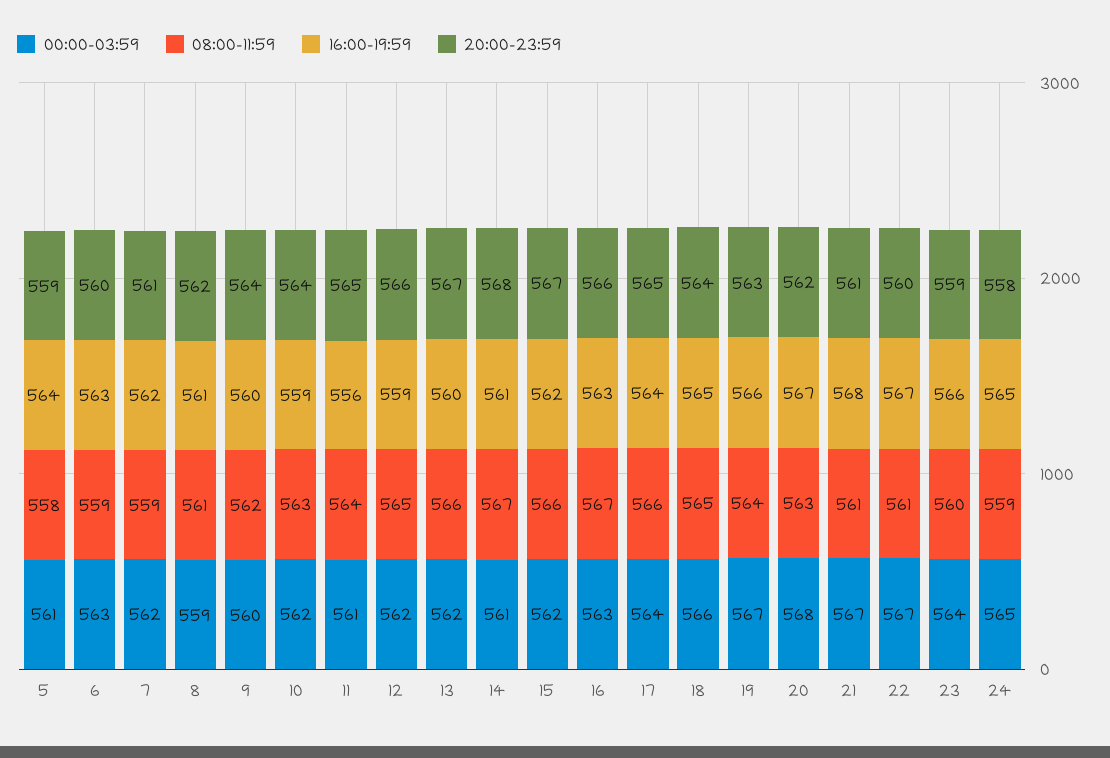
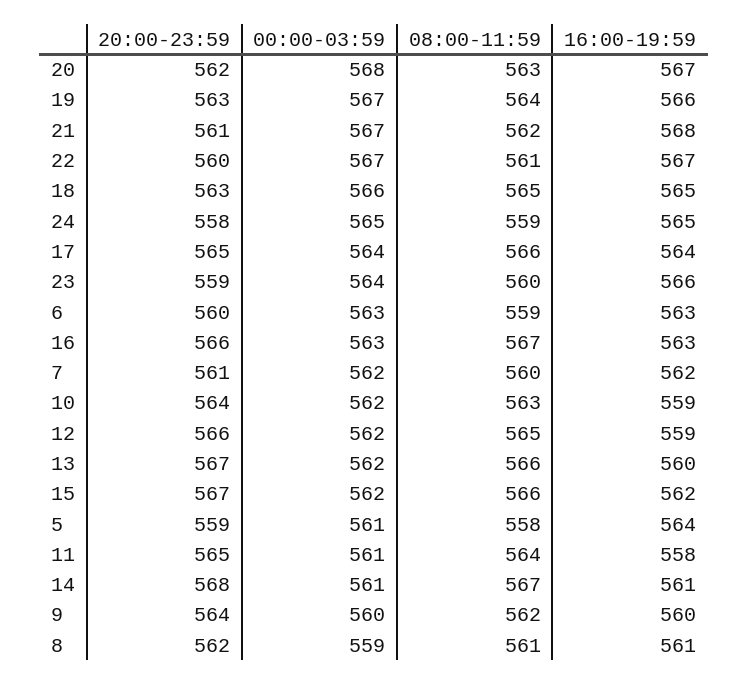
  {
    "00:00-03:59": {
      "5": 561,
      "6": 563,
      "7": 562,
      "8": 559,
      "9": 560,
      "10": 562,
      "11": 561,
      "12": 562,
      "13": 562,
      "14": 561,
      "15": 562,
      "16": 563,
      "17": 564,
      "18": 566,
      "19": 567,
      "20": 568,
      "21": 567,
      "22": 567,
      "23": 564,
      "24": 565
    },
    "08:00-11:59": {
      "5": 558,
      "6": 559,
-     "7": 559,
+     "7": 560,
      "8": 561,
      "9": 562,
      "10": 563,
      "11": 564,
      "12": 565,
      "13": 566,
      "14": 567,
      "15": 566,
      "16": 567,
      "17": 566,
      "18": 565,
      "19": 564,
      "20": 563,
-     "21": 561,
+     "21": 562,
      "22": 561,
      "23": 560,
      "24": 559
    },
    "16:00-19:59": {
      "5": 564,
      "6": 563,
      "7": 562,
      "8": 561,
      "9": 560,
      "10": 559,
-     "11": 556,
+     "11": 558,
      "12": 559,
      "13": 560,
      "14": 561,
      "15": 562,
      "16": 563,
      "17": 564,
      "18": 565,
      "19": 566,
      "20": 567,
      "21": 568,
      "22": 567,
      "23": 566,
      "24": 565
    },
    "20:00-23:59": {
      "5": 559,
      "6": 560,
      "7": 561,
      "8": 562,
      "9": 564,
      "10": 564,
      "11": 565,
      "12": 566,
      "13": 567,
      "14": 568,
      "15": 567,
      "16": 566,
      "17": 565,
-     "18": 564,
+     "18": 563,
      "19": 563,
      "20": 562,
      "21": 561,
      "22": 560,
      "23": 559,
      "24": 558
    }
  }

